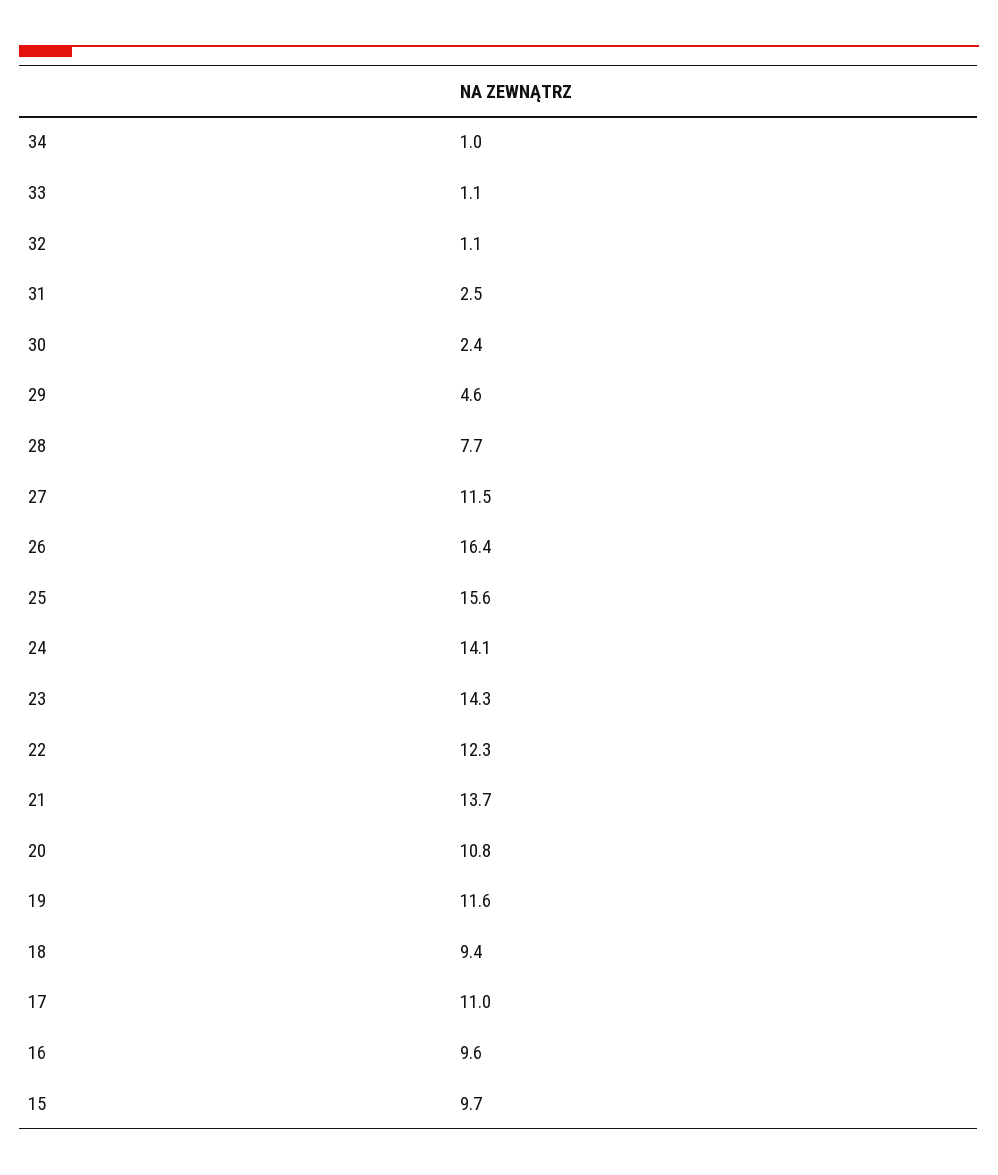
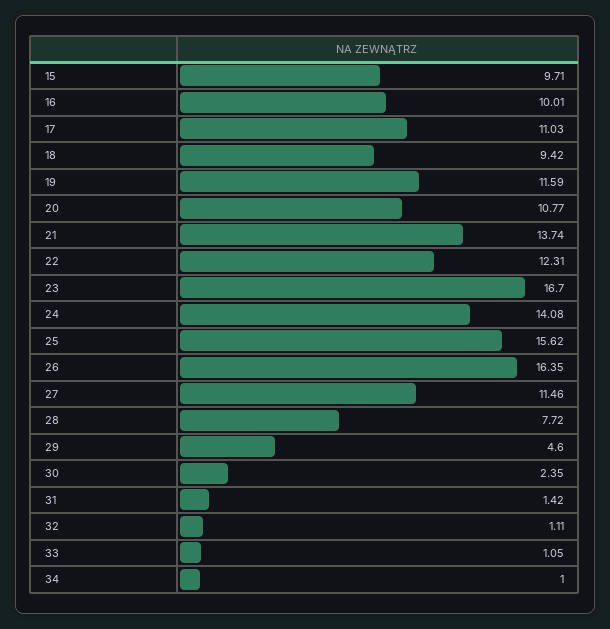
  {
    "34": 1,
    "33": 1.05,
    "32": 1.11,
-   "31": 2.5,
+   "31": 1.42,
    "30": 2.35,
    "29": 4.6,
    "28": 7.72,
    "27": 11.46,
    "26": 16.35,
    "25": 15.62,
    "24": 14.08,
-   "23": 14.3,
+   "23": 16.7,
    "22": 12.31,
    "21": 13.74,
    "20": 10.77,
    "19": 11.59,
    "18": 9.42,
    "17": 11.03,
-   "16": 9.6,
+   "16": 10.01,
    "15": 9.71
  }

